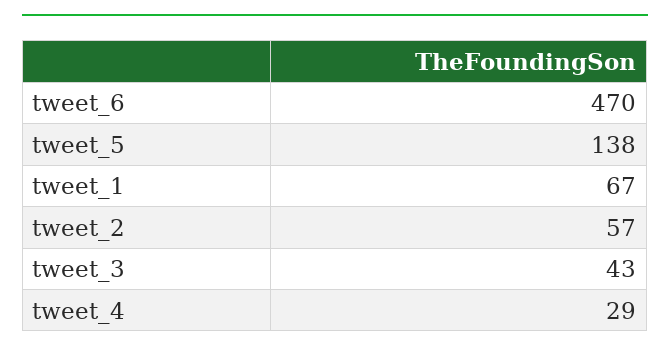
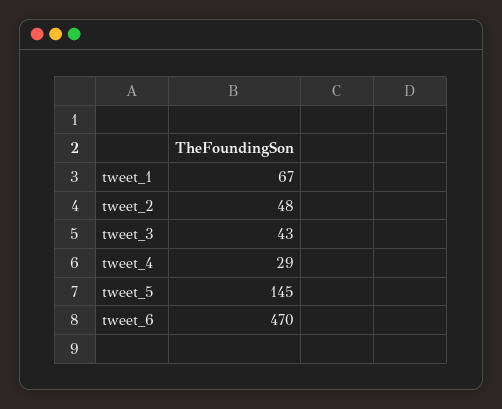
  {
    "tweet_6": 470,
-   "tweet_5": 138,
+   "tweet_5": 145,
    "tweet_1": 67,
-   "tweet_2": 57,
+   "tweet_2": 48,
    "tweet_3": 43,
    "tweet_4": 29
  }

